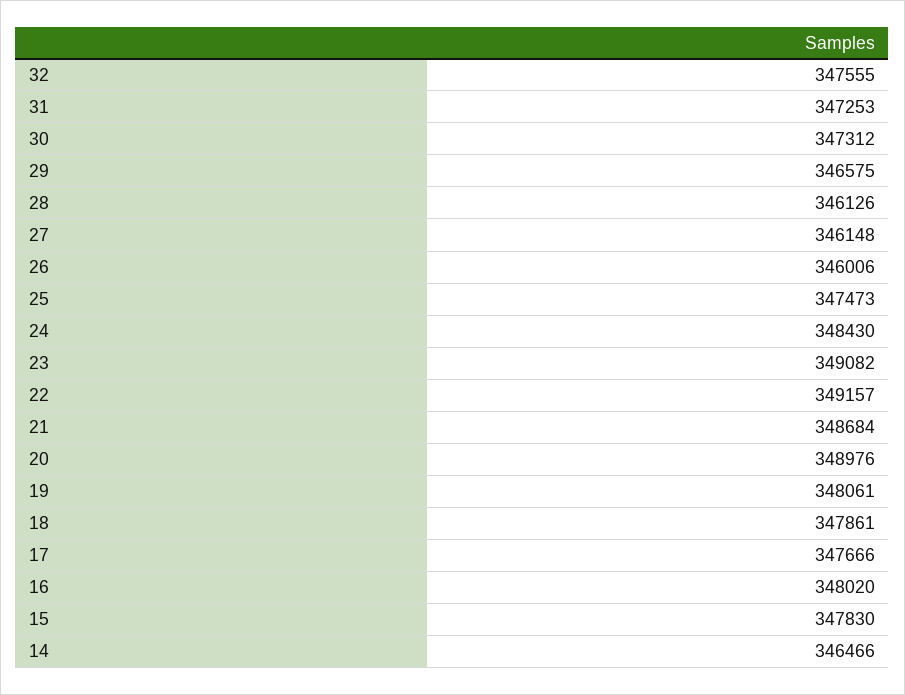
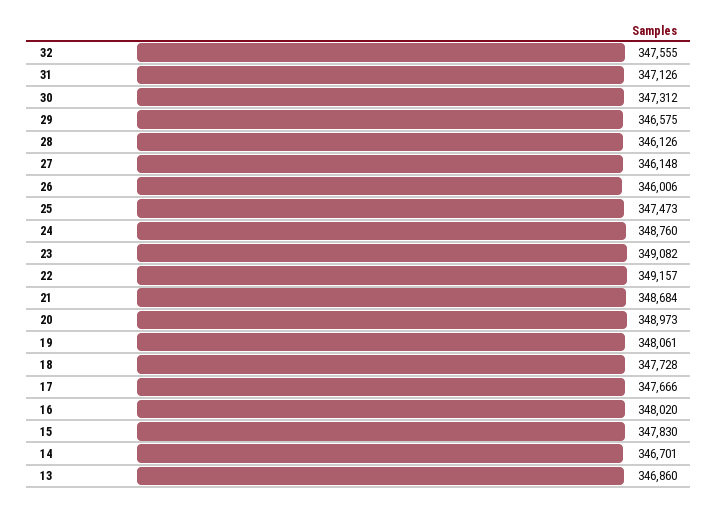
  {
    "32": 347555,
-   "31": 347253,
+   "31": 347126,
    "30": 347312,
    "29": 346575,
    "28": 346126,
    "27": 346148,
    "26": 346006,
    "25": 347473,
-   "24": 348430,
+   "24": 348760,
    "23": 349082,
    "22": 349157,
    "21": 348684,
-   "20": 348976,
+   "20": 348973,
    "19": 348061,
-   "18": 347861,
+   "18": 347728,
    "17": 347666,
    "16": 348020,
    "15": 347830,
-   "14": 346466
+   "14": 346701,
+   "13": 346860
  }

